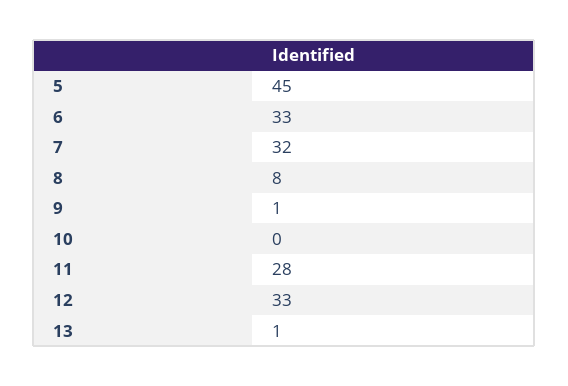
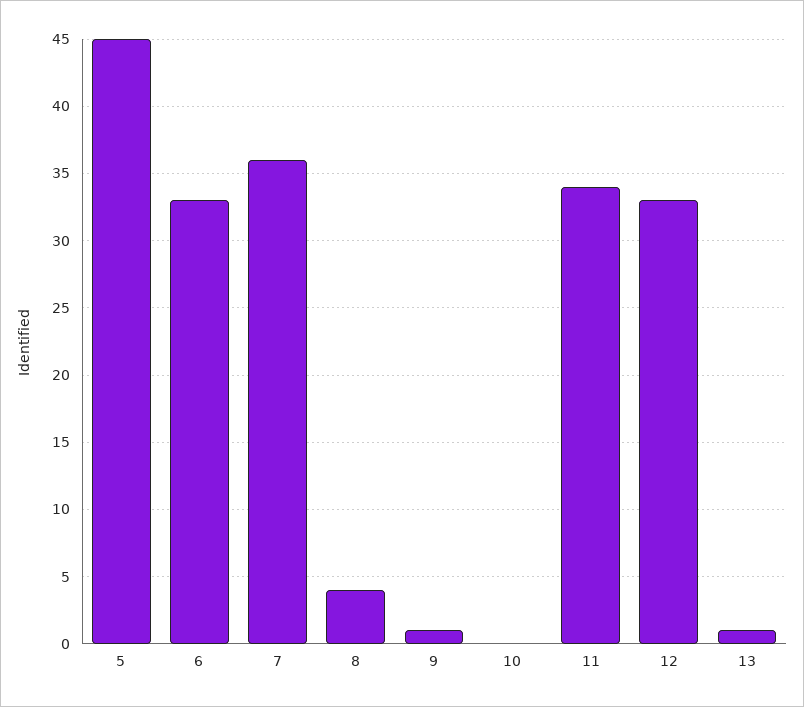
  {
    "5": 45,
    "6": 33,
-   "7": 32,
+   "7": 36,
-   "8": 8,
+   "8": 4,
    "9": 1,
    "10": 0,
-   "11": 28,
+   "11": 34,
    "12": 33,
    "13": 1
  }

